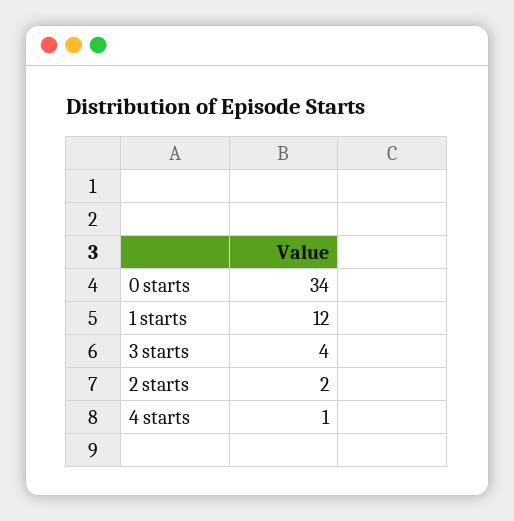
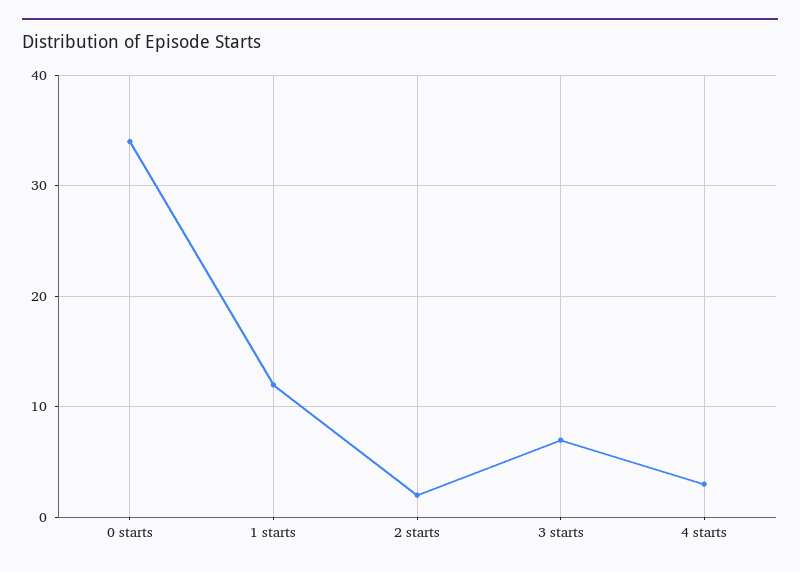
  {
    "0 starts": 34,
    "1 starts": 12,
-   "3 starts": 4,
+   "3 starts": 7,
    "2 starts": 2,
-   "4 starts": 1
+   "4 starts": 3
  }

